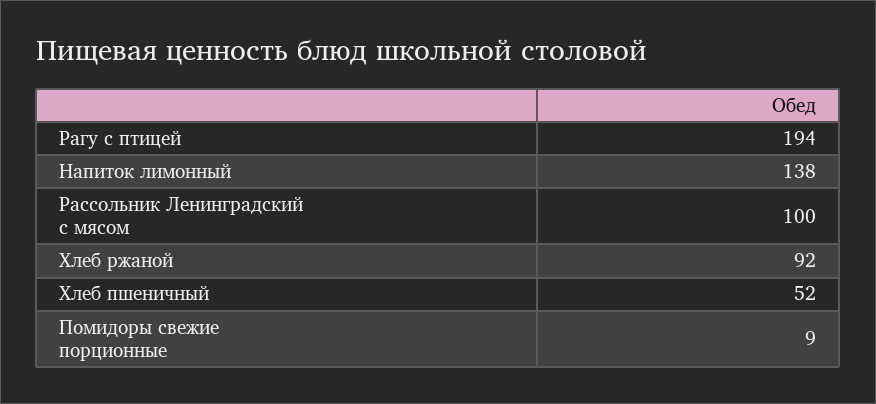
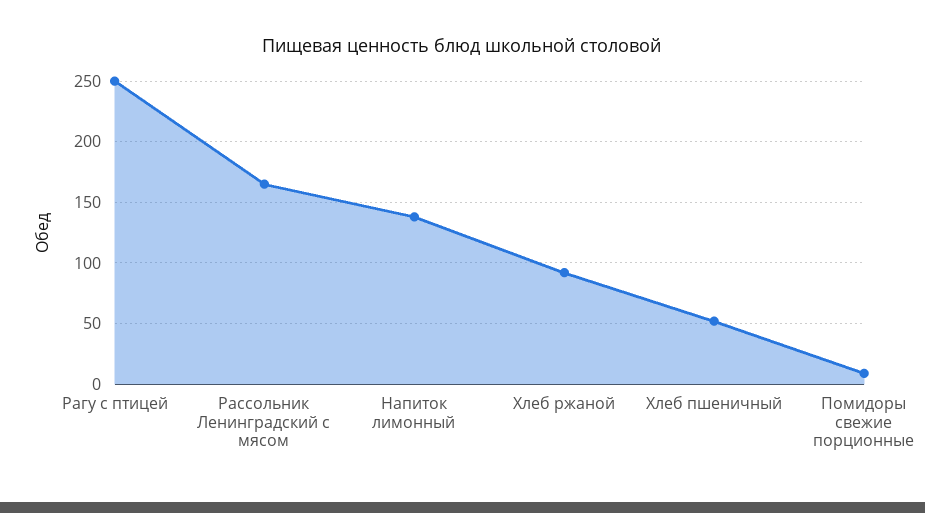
  {
-   "Рагу с птицей": 194,
+   "Рагу с птицей": 250,
    "Напиток лимонный": 138,
-   "Рассольник Ленинградский с мясом": 100,
+   "Рассольник Ленинградский с мясом": 165,
    "Хлеб ржаной": 92,
    "Хлеб пшеничный": 52,
    "Помидоры свежие порционные": 9
  }

